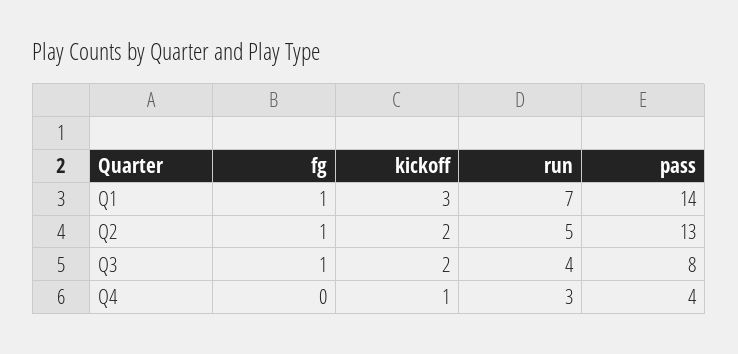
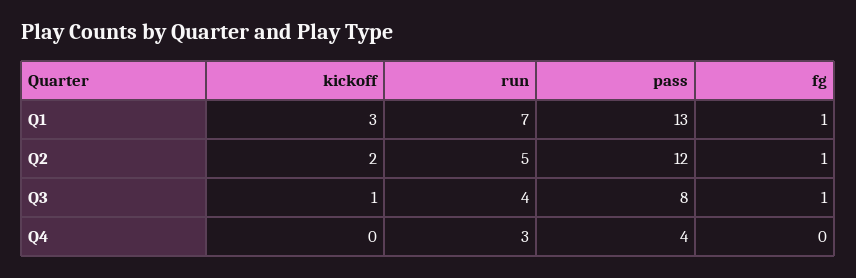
  {
    "fg": {
      "Q1": 1,
      "Q2": 1,
      "Q3": 1,
      "Q4": 0
    },
    "kickoff": {
      "Q1": 3,
      "Q2": 2,
-     "Q3": 2,
+     "Q3": 1,
-     "Q4": 1
+     "Q4": 0
    },
    "run": {
      "Q1": 7,
      "Q2": 5,
      "Q3": 4,
      "Q4": 3
    },
    "pass": {
-     "Q1": 14,
+     "Q1": 13,
-     "Q2": 13,
+     "Q2": 12,
      "Q3": 8,
      "Q4": 4
    }
  }

